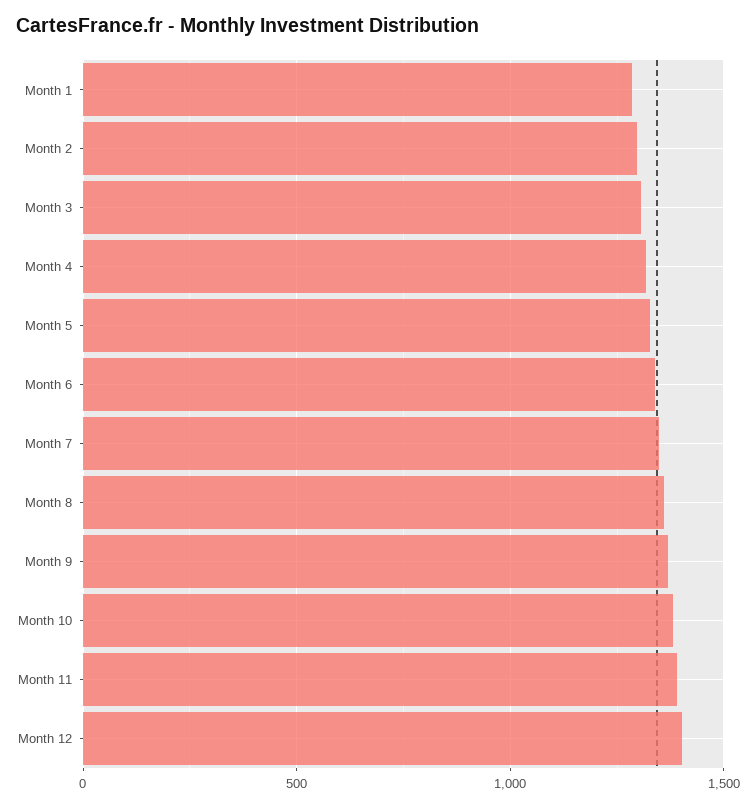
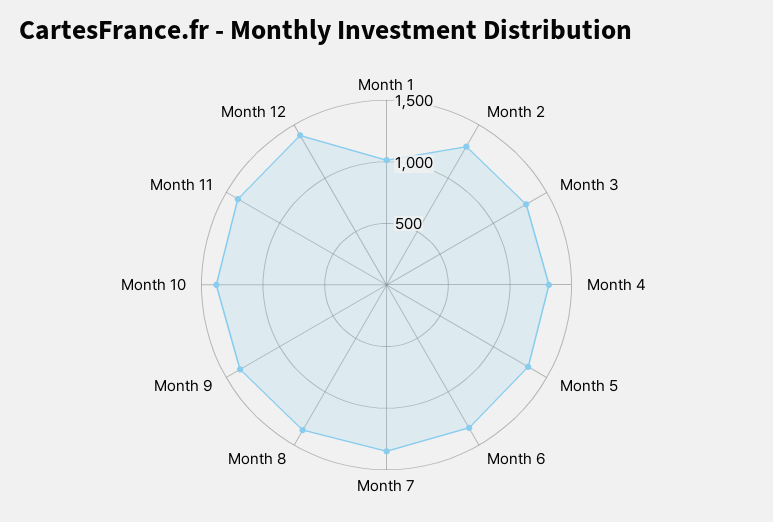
  {
-   "Month 1": 1300,
+   "Month 1": 1000,
    "Month 2": 1300,
    "Month 3": 1300,
    "Month 4": 1300,
    "Month 5": 1350,
    "Month 6": 1350,
    "Month 7": 1350,
    "Month 8": 1350,
    "Month 9": 1350,
    "Month 10": 1400,
    "Month 11": 1400,
    "Month 12": 1400
  }

